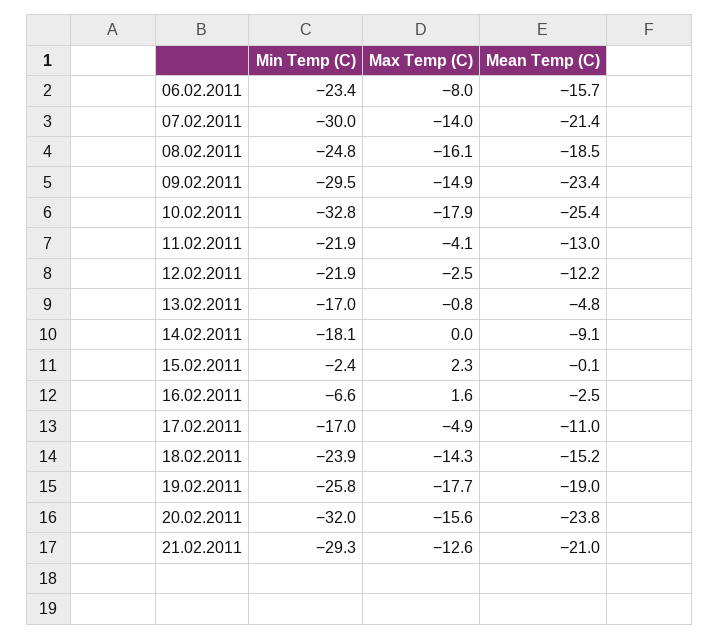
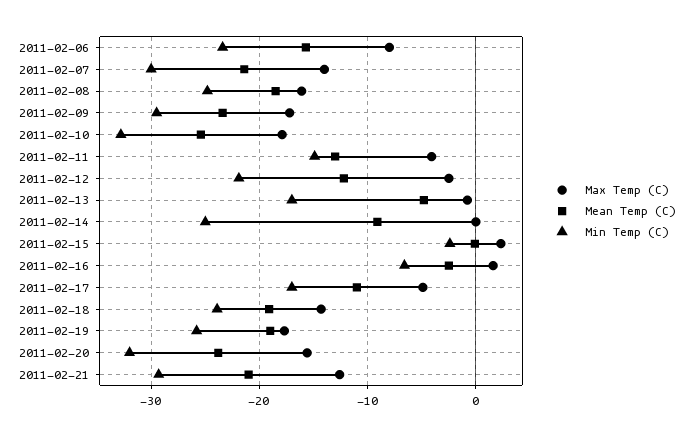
  {
    "Min Temp (C)": {
      "06.02.2011": -23.4,
      "07.02.2011": -30,
      "08.02.2011": -24.8,
      "09.02.2011": -29.5,
      "10.02.2011": -32.8,
-     "11.02.2011": -21.9,
+     "11.02.2011": -15,
      "12.02.2011": -21.9,
      "13.02.2011": -17,
-     "14.02.2011": -18.1,
+     "14.02.2011": -25,
      "15.02.2011": -2.4,
      "16.02.2011": -6.6,
      "17.02.2011": -17,
      "18.02.2011": -23.9,
      "19.02.2011": -25.8,
      "20.02.2011": -32,
      "21.02.2011": -29.3
    },
    "Max Temp (C)": {
      "06.02.2011": -8,
      "07.02.2011": -14,
      "08.02.2011": -16.1,
-     "09.02.2011": -14.9,
+     "09.02.2011": -17,
      "10.02.2011": -17.9,
      "11.02.2011": -4.1,
      "12.02.2011": -2.5,
      "13.02.2011": -0.8,
      "14.02.2011": 0,
      "15.02.2011": 2.3,
      "16.02.2011": 1.6,
      "17.02.2011": -4.9,
      "18.02.2011": -14.3,
      "19.02.2011": -17.7,
      "20.02.2011": -15.6,
      "21.02.2011": -12.6
    },
    "Mean Temp (C)": {
      "06.02.2011": -15.7,
      "07.02.2011": -21.4,
      "08.02.2011": -18.5,
      "09.02.2011": -23.4,
      "10.02.2011": -25.4,
      "11.02.2011": -13,
      "12.02.2011": -12.2,
      "13.02.2011": -4.8,
      "14.02.2011": -9.1,
      "15.02.2011": -0.1,
      "16.02.2011": -2.5,
      "17.02.2011": -11,
-     "18.02.2011": -15.2,
+     "18.02.2011": -19,
      "19.02.2011": -19,
      "20.02.2011": -23.8,
      "21.02.2011": -21
    }
  }

